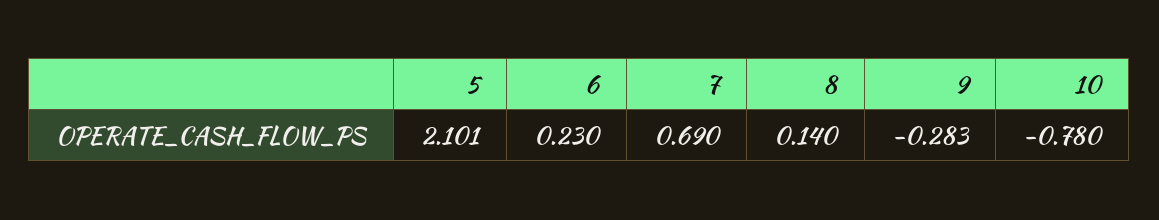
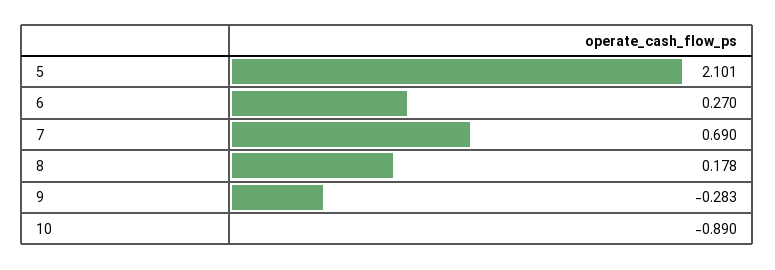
  {
    "5": 2.101,
-   "6": 0.23,
+   "6": 0.27,
    "7": 0.69,
-   "8": 0.14,
+   "8": 0.178,
    "9": -0.283,
-   "10": -0.78
+   "10": -0.89
  }

